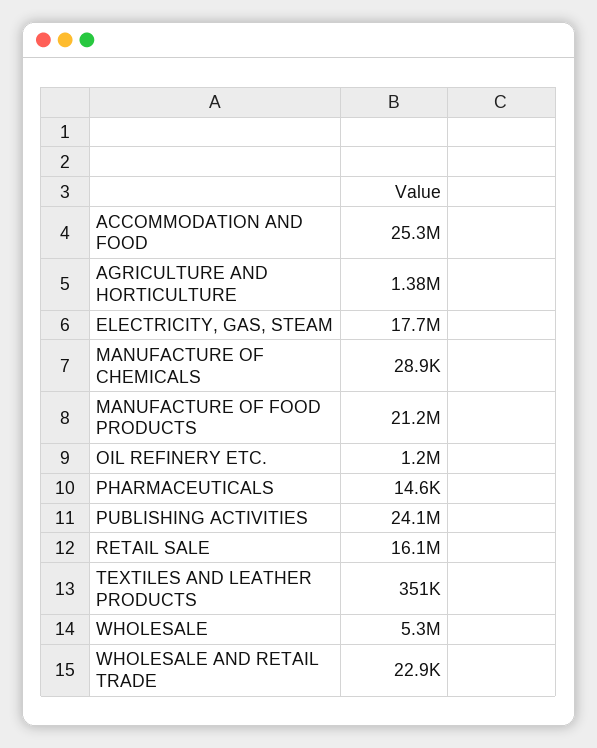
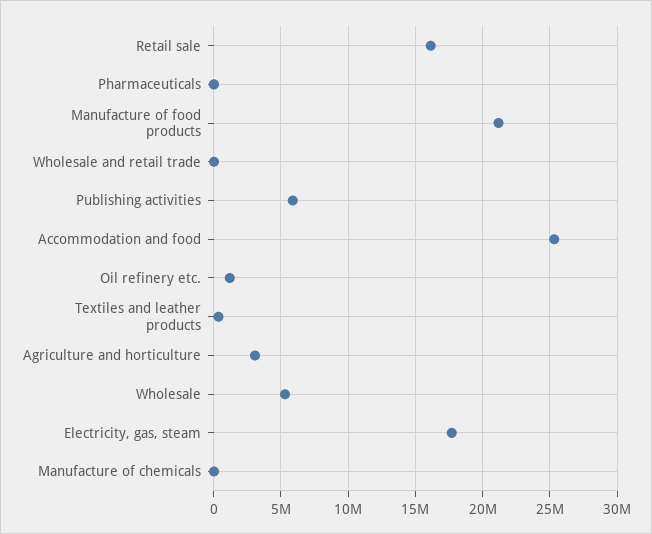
  {
    "ACCOMMODATION AND FOOD": 25300000,
-   "AGRICULTURE AND HORTICULTURE": 1380000,
+   "AGRICULTURE AND HORTICULTURE": 3000000,
    "ELECTRICITY, GAS, STEAM": 17700000,
    "MANUFACTURE OF CHEMICALS": 28900,
    "MANUFACTURE OF FOOD PRODUCTS": 21200000,
    "OIL REFINERY ETC.": 1200000,
    "PHARMACEUTICALS": 14600,
-   "PUBLISHING ACTIVITIES": 24100000,
+   "PUBLISHING ACTIVITIES": 6000000,
    "RETAIL SALE": 16100000,
    "TEXTILES AND LEATHER PRODUCTS": 351000,
    "WHOLESALE": 5300000,
    "WHOLESALE AND RETAIL TRADE": 22900
  }

